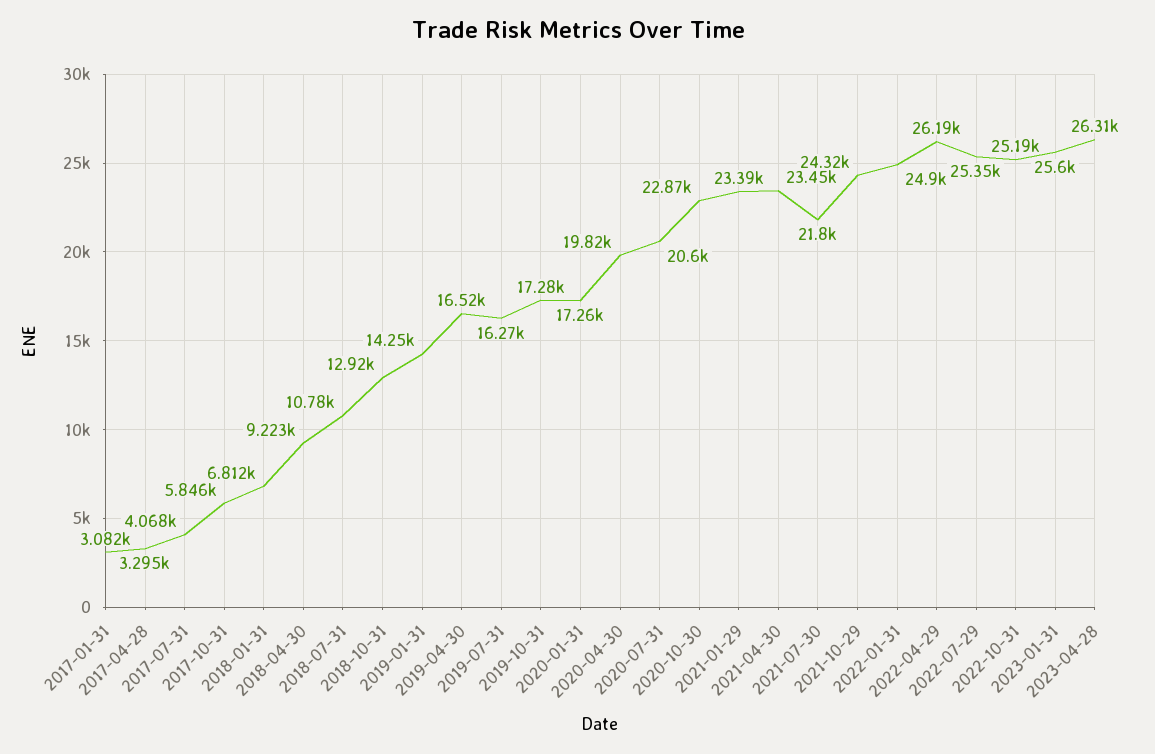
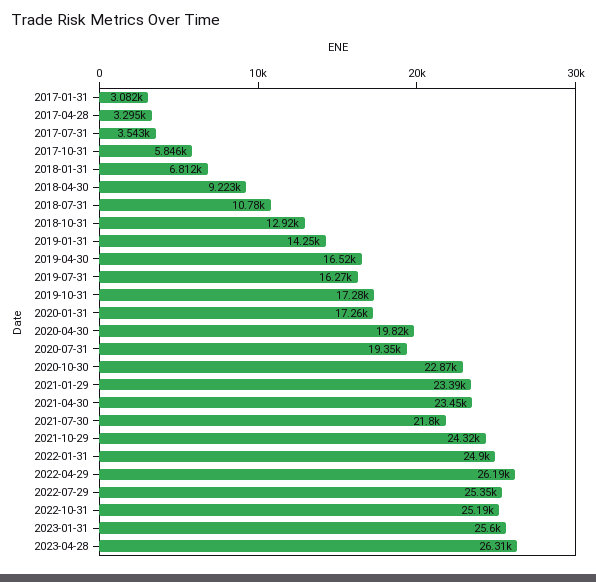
  {
    "2017-01-31": 3082,
    "2017-04-28": 3295,
-   "2017-07-31": 4068,
+   "2017-07-31": 3543,
    "2017-10-31": 5846,
    "2018-01-31": 6812,
    "2018-04-30": 9223,
    "2018-07-31": 10780,
    "2018-10-31": 12920,
    "2019-01-31": 14250,
    "2019-04-30": 16520,
    "2019-07-31": 16270,
    "2019-10-31": 17280,
    "2020-01-31": 17260,
    "2020-04-30": 19820,
-   "2020-07-31": 20600,
+   "2020-07-31": 19350,
    "2020-10-30": 22870,
    "2021-01-29": 23390,
    "2021-04-30": 23450,
    "2021-07-30": 21800,
    "2021-10-29": 24320,
    "2022-01-31": 24900,
    "2022-04-29": 26190,
    "2022-07-29": 25350,
    "2022-10-31": 25190,
    "2023-01-31": 25600,
    "2023-04-28": 26310
  }

